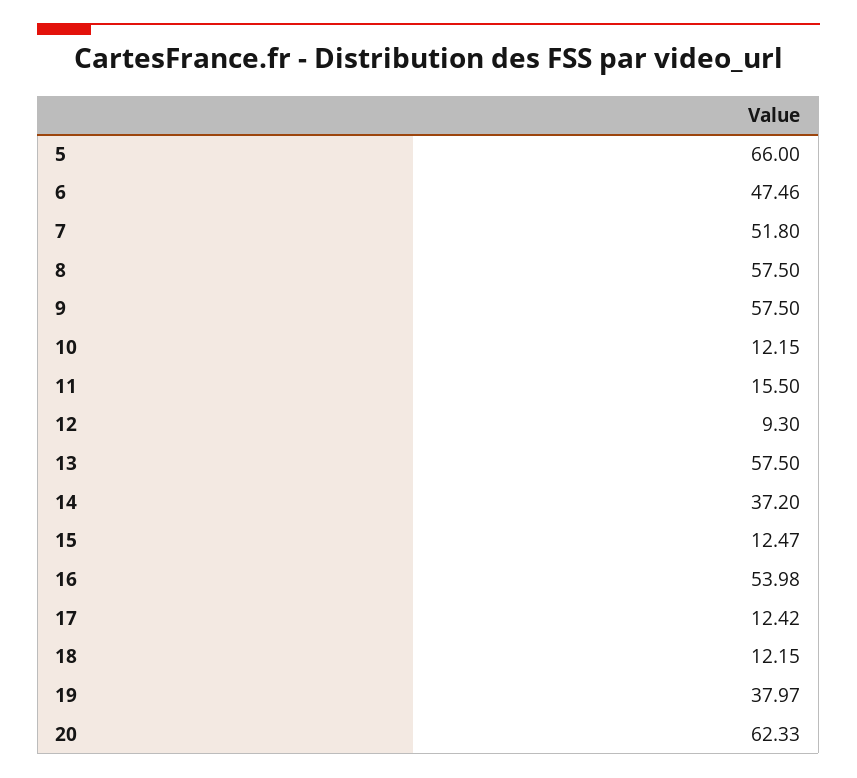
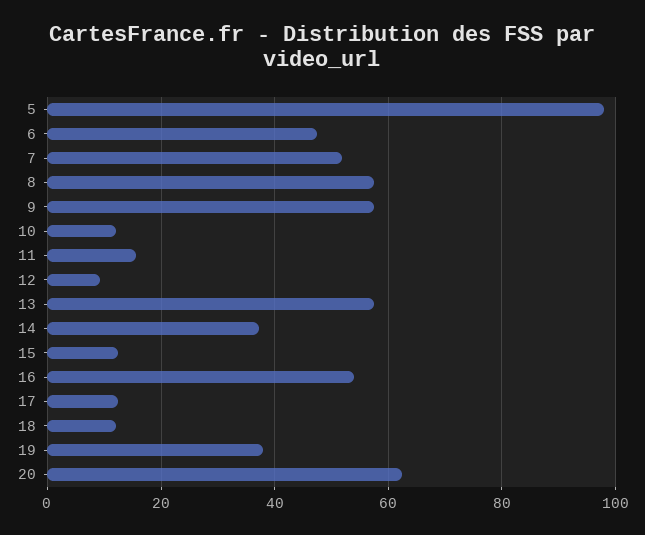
  {
-   "5": 66,
+   "5": 98,
    "6": 47.46,
    "7": 51.8,
    "8": 57.5,
    "9": 57.5,
    "10": 12.15,
    "11": 15.5,
    "12": 9.3,
    "13": 57.5,
    "14": 37.2,
    "15": 12.47,
    "16": 53.98,
    "17": 12.42,
    "18": 12.15,
    "19": 37.97,
    "20": 62.33
  }

